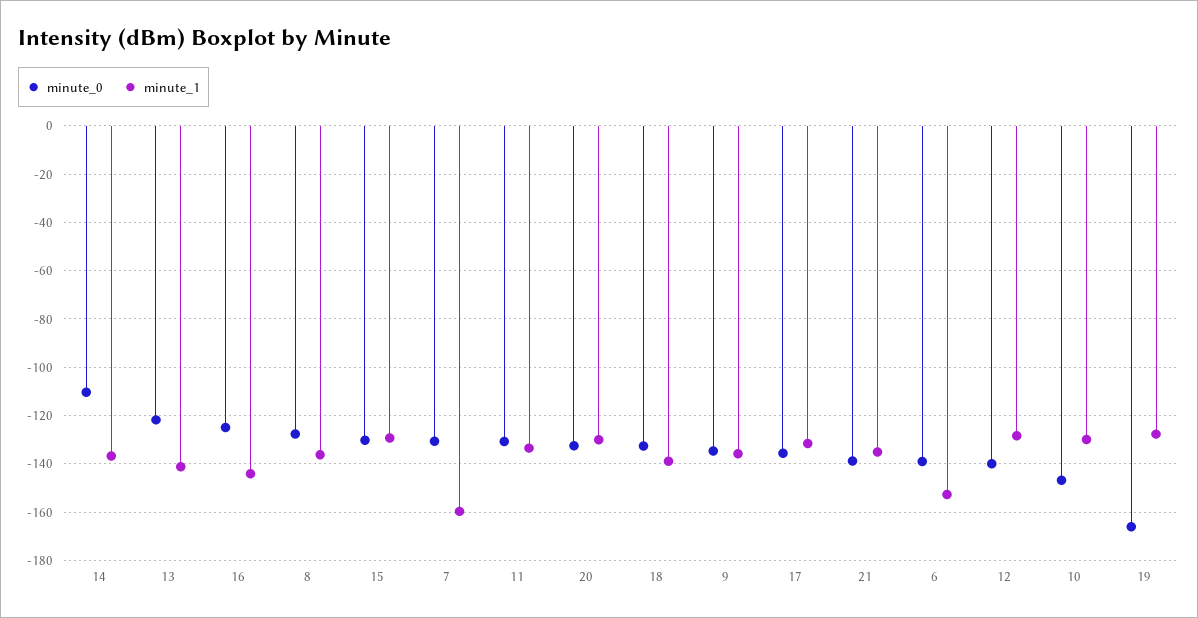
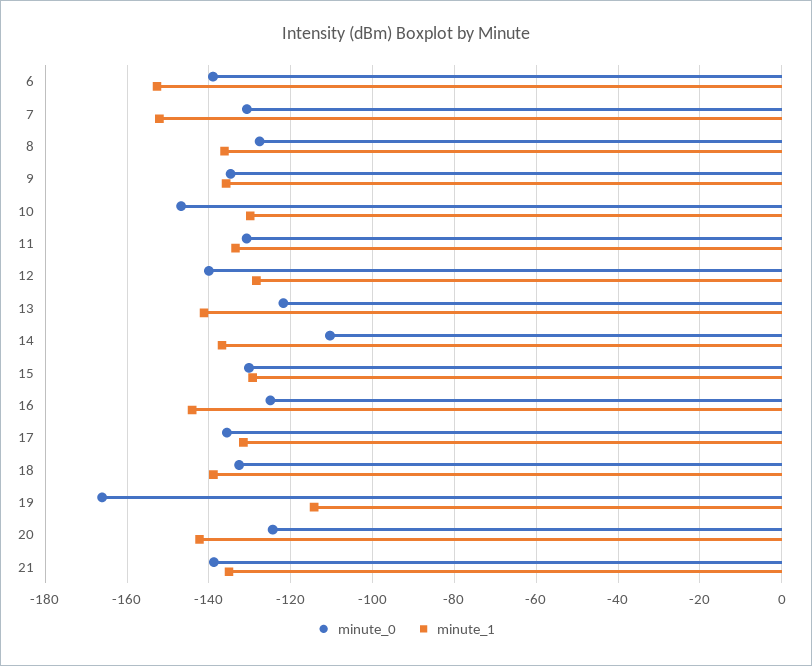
  {
    "minute_0": {
      "14": -110,
      "13": -122,
      "16": -126,
      "8": -128,
      "15": -130,
      "7": -130,
      "11": -130,
-     "20": -132.5,
+     "20": -124,
      "18": -132,
      "9": -134,
      "17": -136,
      "21": -138,
      "6": -140,
      "12": -140,
      "10": -146,
      "19": -166
    },
    "minute_1": {
      "14": -136,
      "13": -142,
      "16": -144,
      "8": -136,
      "15": -130,
-     "7": -160,
+     "7": -152,
      "11": -134,
-     "20": -130,
+     "20": -142,
      "18": -138,
      "9": -136,
      "17": -132,
      "21": -136,
      "6": -152,
      "12": -128,
      "10": -130,
-     "19": -127.5
+     "19": -114
    }
  }

